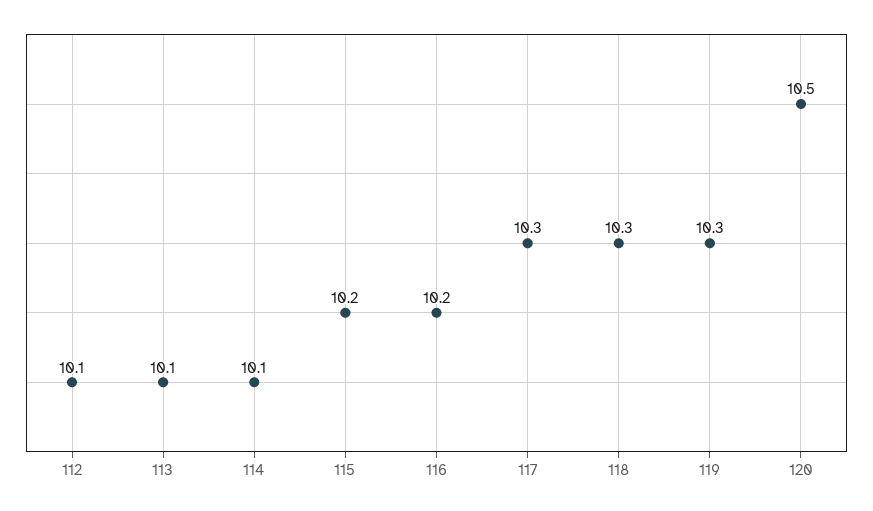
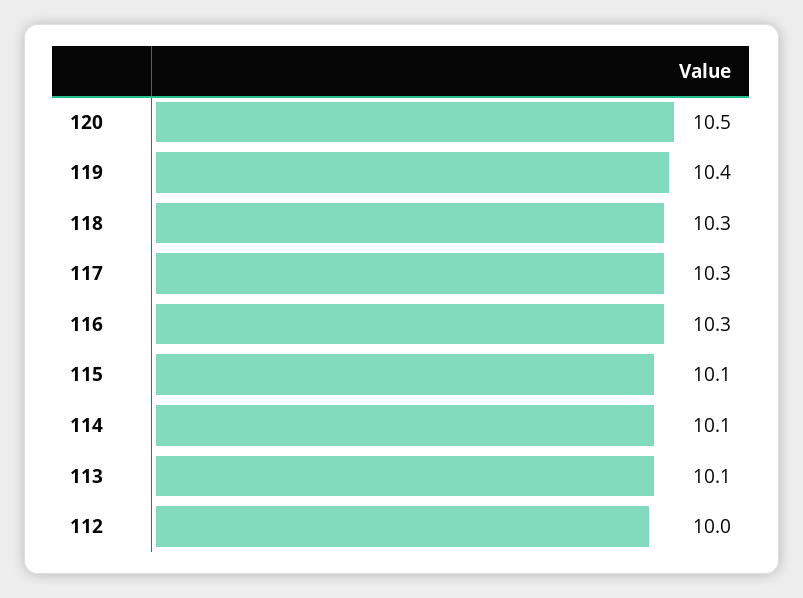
  {
-   "112": 10.1,
+   "112": 10,
    "113": 10.1,
    "114": 10.1,
-   "115": 10.2,
+   "115": 10.1,
-   "116": 10.2,
+   "116": 10.3,
    "117": 10.3,
    "118": 10.3,
-   "119": 10.3,
+   "119": 10.4,
    "120": 10.5
  }

